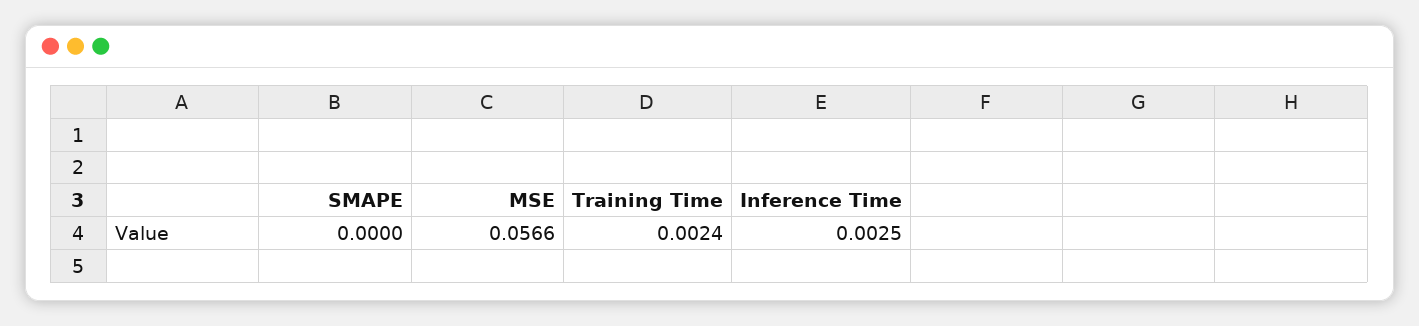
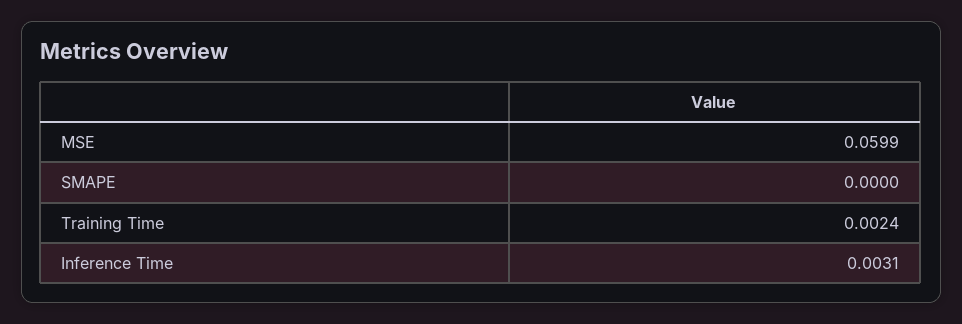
  {
    "SMAPE": 0,
-   "MSE": 0.0566,
+   "MSE": 0.0599,
    "Training Time": 0.0024,
-   "Inference Time": 0.0025
+   "Inference Time": 0.0031
  }

